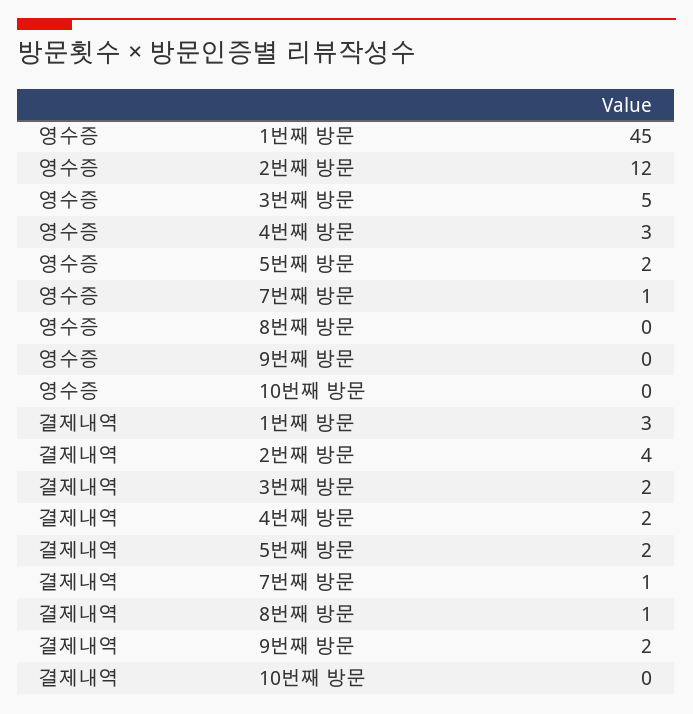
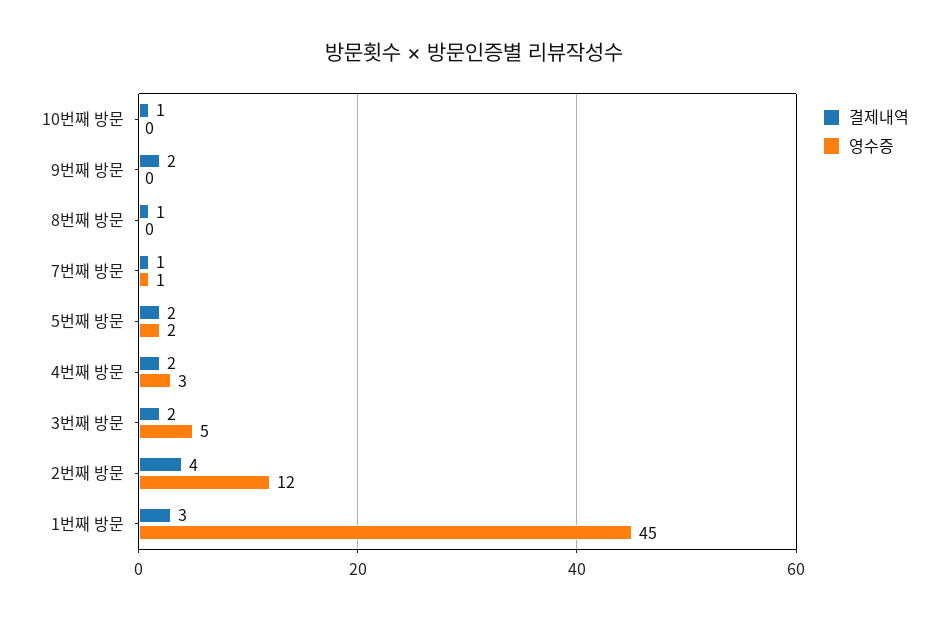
  {
    "영수증": {
      "1번째 방문": 45,
      "2번째 방문": 12,
      "3번째 방문": 5,
      "4번째 방문": 3,
      "5번째 방문": 2,
      "7번째 방문": 1,
      "8번째 방문": 0,
      "9번째 방문": 0,
      "10번째 방문": 0
    },
    "결제내역": {
      "1번째 방문": 3,
      "2번째 방문": 4,
      "3번째 방문": 2,
      "4번째 방문": 2,
      "5번째 방문": 2,
      "7번째 방문": 1,
      "8번째 방문": 1,
      "9번째 방문": 2,
-     "10번째 방문": 0
+     "10번째 방문": 1
    }
  }

